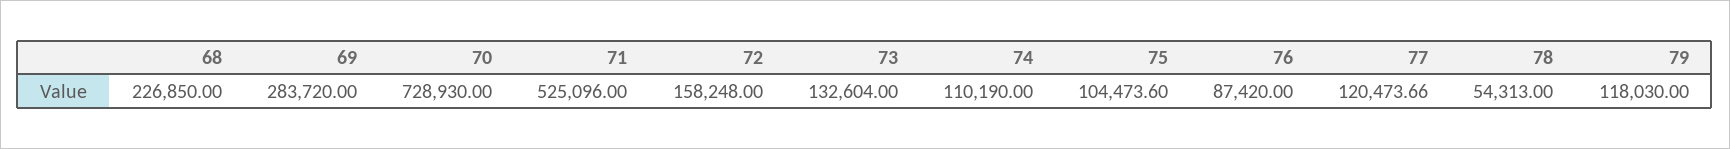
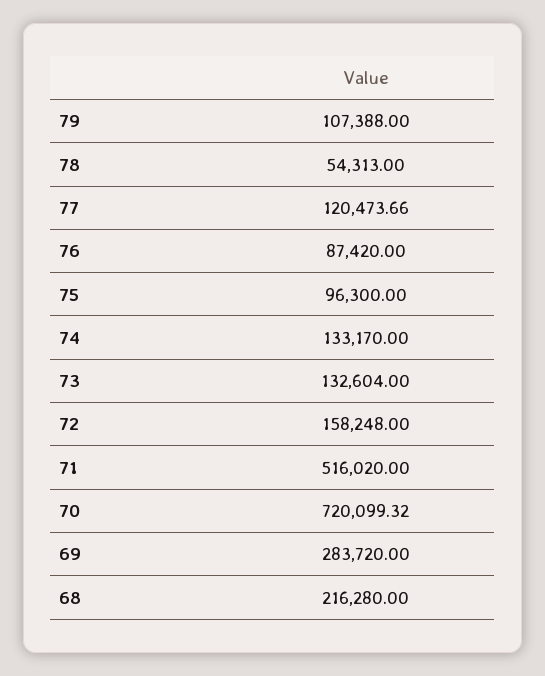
  {
-   "68": 226850,
+   "68": 216280,
    "69": 283720,
-   "70": 728930,
+   "70": 720099.32,
-   "71": 525096,
+   "71": 516020,
    "72": 158248,
    "73": 132604,
-   "74": 110190,
+   "74": 133170,
-   "75": 104473.6,
+   "75": 96300,
    "76": 87420,
    "77": 120473.66,
    "78": 54313,
-   "79": 118030
+   "79": 107388
  }

